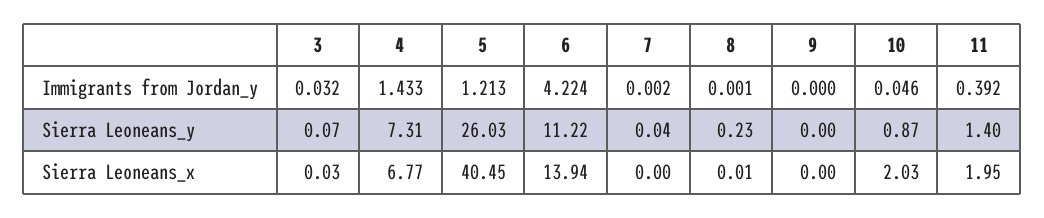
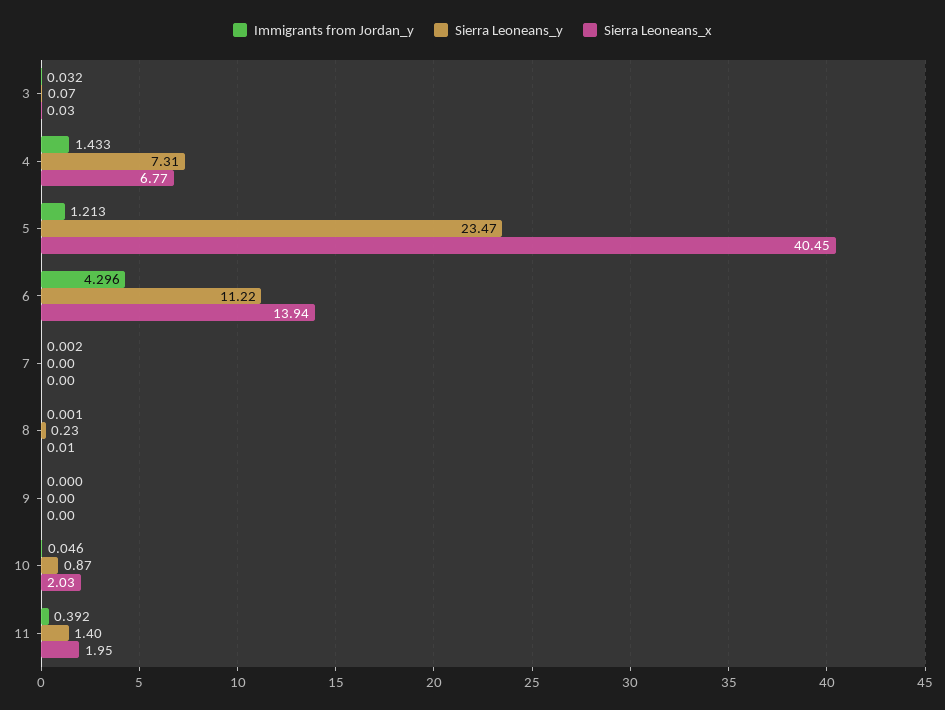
  {
    "Immigrants from Jordan_y": {
      "3": 0.032,
      "4": 1.433,
      "5": 1.213,
-     "6": 4.224,
+     "6": 4.296,
      "7": 0.002,
      "8": 0.001,
      "9": 0,
      "10": 0.046,
      "11": 0.392
    },
    "Sierra Leoneans_y": {
      "3": 0.07,
      "4": 7.31,
-     "5": 26.03,
+     "5": 23.47,
      "6": 11.22,
-     "7": 0.04,
+     "7": 0,
      "8": 0.23,
      "9": 0,
      "10": 0.87,
      "11": 1.4
    },
    "Sierra Leoneans_x": {
      "3": 0.03,
      "4": 6.77,
      "5": 40.45,
      "6": 13.94,
      "7": 0,
      "8": 0.01,
      "9": 0,
      "10": 2.03,
      "11": 1.95
    }
  }

